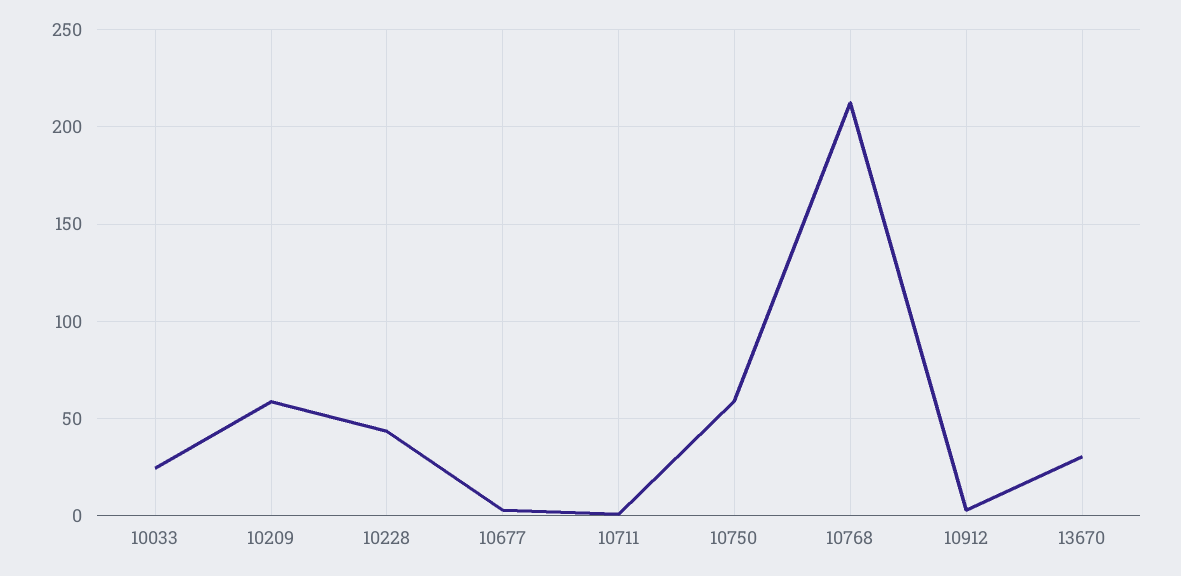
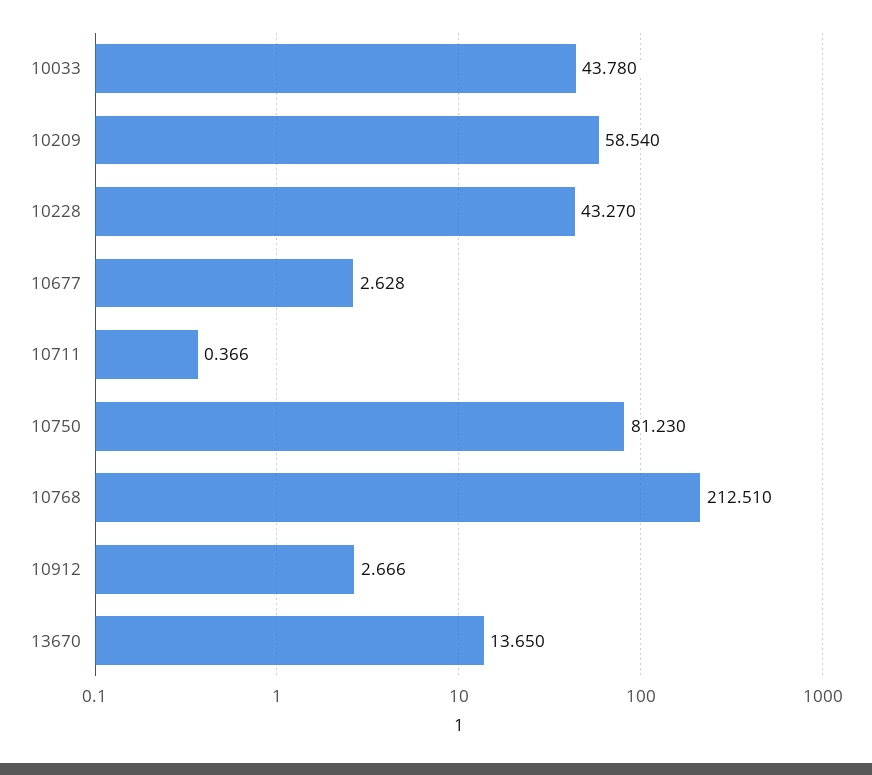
  {
-   "10033": 25,
+   "10033": 43.78,
    "10209": 58.54,
    "10228": 43.27,
    "10677": 2.628,
    "10711": 0.366,
-   "10750": 60,
+   "10750": 81.23,
    "10768": 212.51,
    "10912": 2.666,
-   "13670": 30
+   "13670": 13.65
  }

